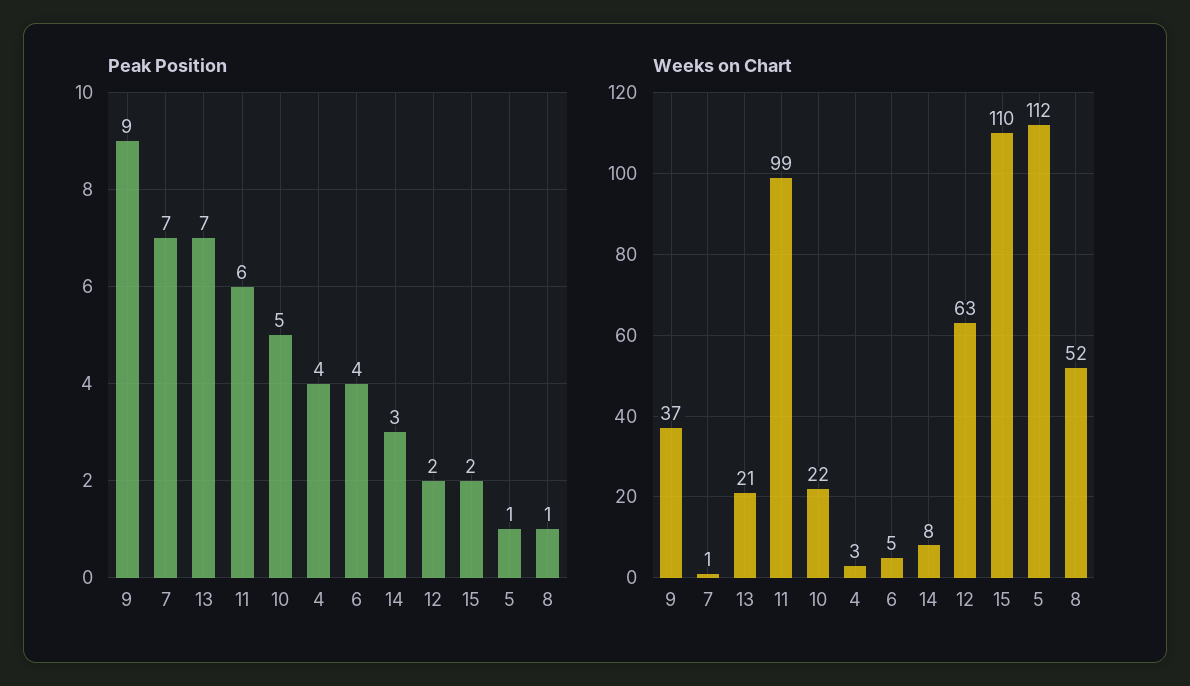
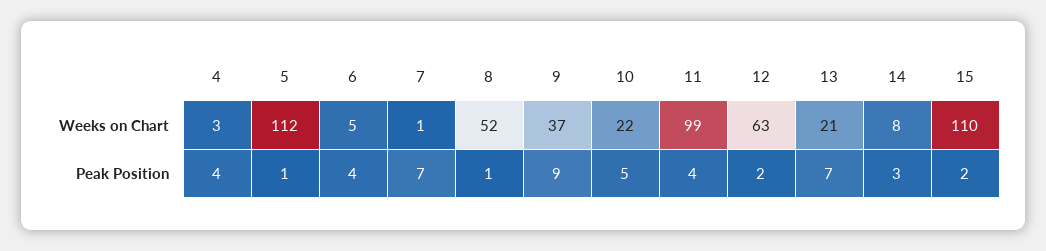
  {
    "Peak Position": {
      "9": 9,
      "7": 7,
      "13": 7,
-     "11": 6,
+     "11": 4,
      "10": 5,
      "4": 4,
      "6": 4,
      "14": 3,
      "12": 2,
      "15": 2,
      "5": 1,
      "8": 1
    },
    "Weeks on Chart": {
      "9": 37,
      "7": 1,
      "13": 21,
      "11": 99,
      "10": 22,
      "4": 3,
      "6": 5,
      "14": 8,
      "12": 63,
      "15": 110,
      "5": 112,
      "8": 52
    }
  }

